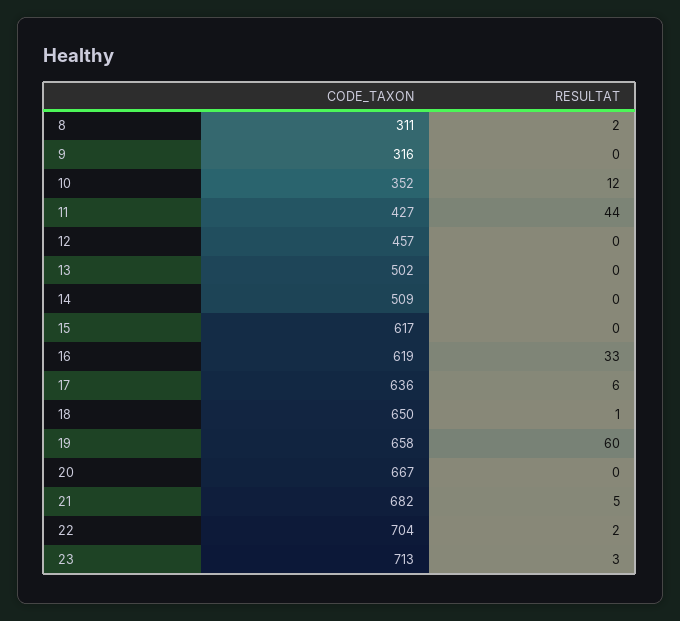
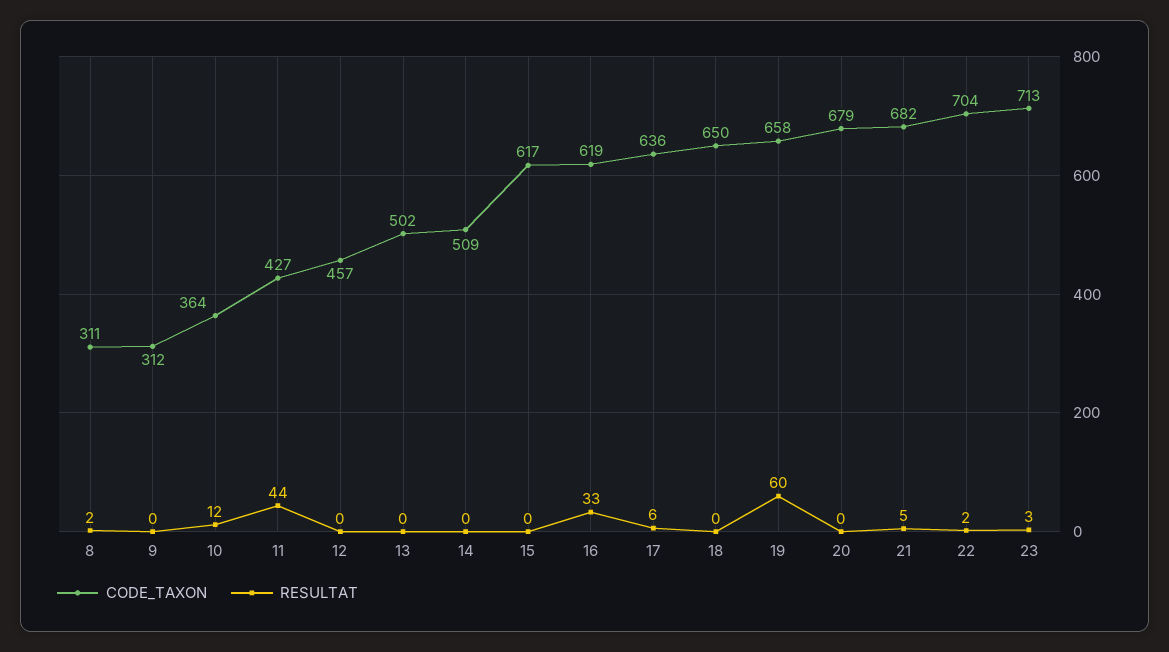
  {
    "CODE_TAXON": {
      "8": 311,
-     "9": 316,
+     "9": 312,
-     "10": 352,
+     "10": 364,
      "11": 427,
      "12": 457,
      "13": 502,
      "14": 509,
      "15": 617,
      "16": 619,
      "17": 636,
      "18": 650,
      "19": 658,
-     "20": 667,
+     "20": 679,
      "21": 682,
      "22": 704,
      "23": 713
    },
    "RESULTAT": {
      "8": 2,
      "9": 0,
      "10": 12,
      "11": 44,
      "12": 0,
      "13": 0,
      "14": 0,
      "15": 0,
      "16": 33,
      "17": 6,
-     "18": 1,
+     "18": 0,
      "19": 60,
      "20": 0,
      "21": 5,
      "22": 2,
      "23": 3
    }
  }

